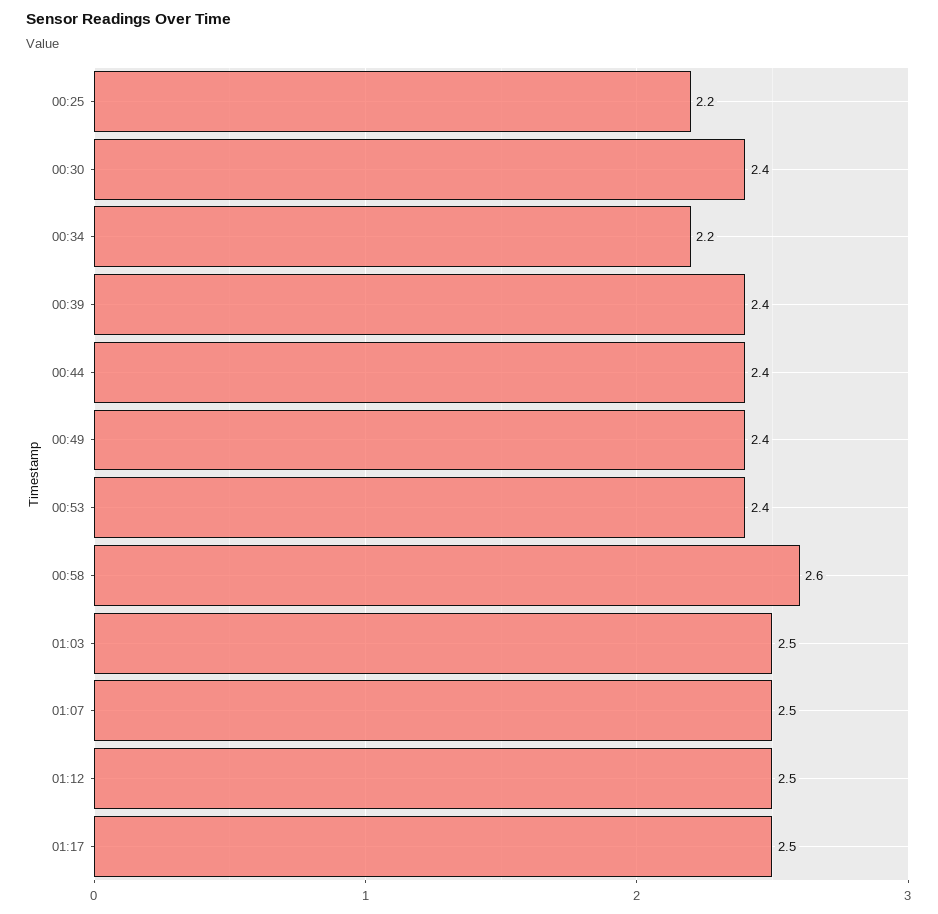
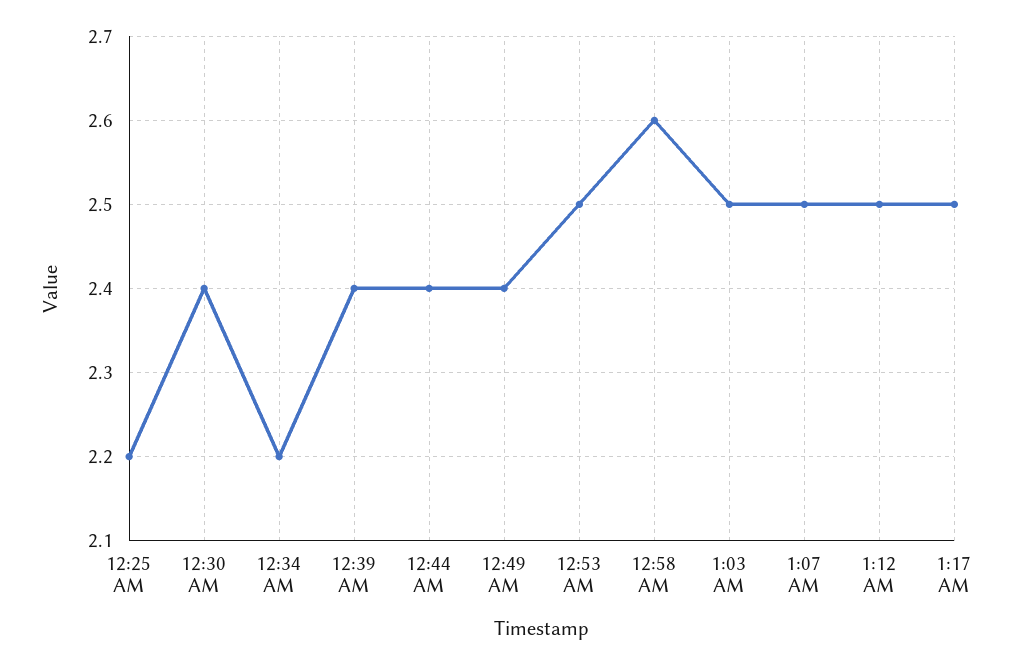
  {
    "00:25": 2.2,
    "00:30": 2.4,
    "00:34": 2.2,
    "00:39": 2.4,
    "00:44": 2.4,
    "00:49": 2.4,
-   "00:53": 2.4,
+   "00:53": 2.5,
    "00:58": 2.6,
    "01:03": 2.5,
    "01:07": 2.5,
    "01:12": 2.5,
    "01:17": 2.5
  }

